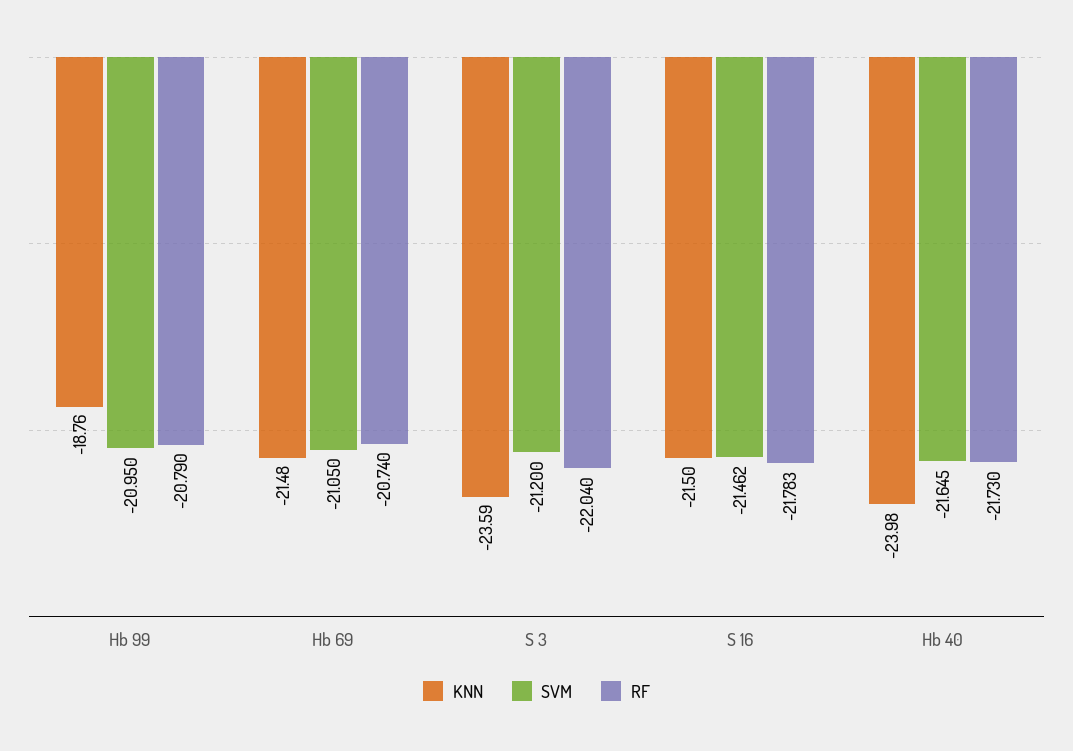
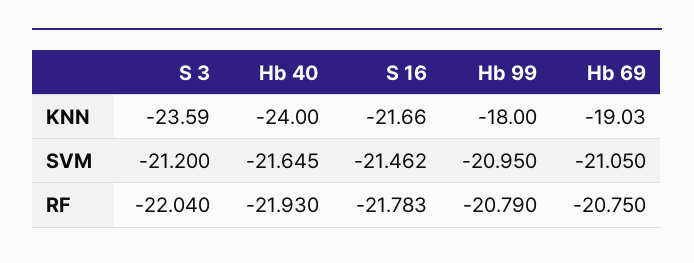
  {
    "KNN": {
-     "Hb 99": -18.76,
+     "Hb 99": -18,
-     "Hb 69": -21.48,
+     "Hb 69": -19.03,
      "S 3": -23.59,
-     "S 16": -21.5,
+     "S 16": -21.66,
-     "Hb 40": -23.98
+     "Hb 40": -24
    },
    "SVM": {
      "Hb 99": -20.95,
      "Hb 69": -21.05,
      "S 3": -21.2,
      "S 16": -21.462,
      "Hb 40": -21.645
    },
    "RF": {
      "Hb 99": -20.79,
-     "Hb 69": -20.74,
+     "Hb 69": -20.75,
      "S 3": -22.04,
      "S 16": -21.783,
-     "Hb 40": -21.73
+     "Hb 40": -21.93
    }
  }

